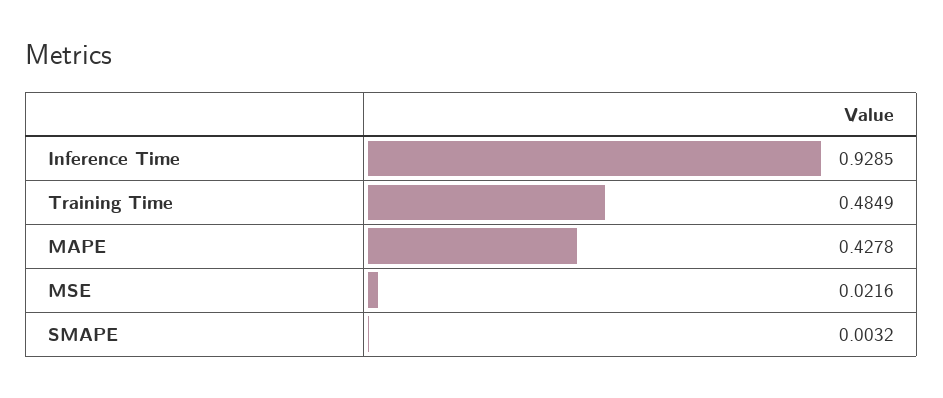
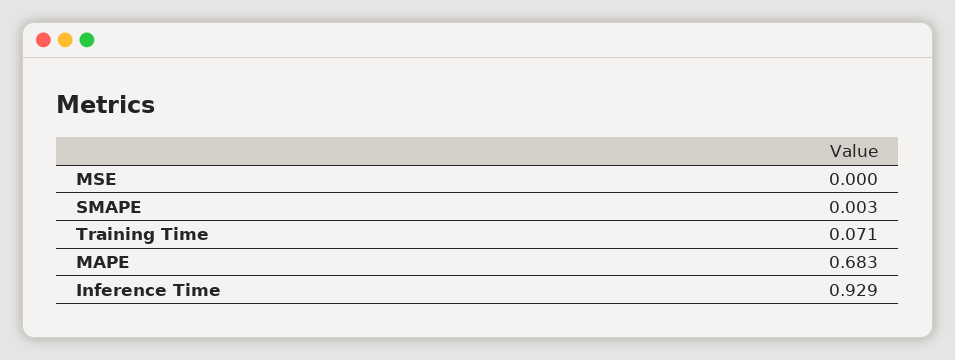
  {
    "Inference Time": 0.9285,
-   "Training Time": 0.4849,
+   "Training Time": 0.071,
-   "MAPE": 0.4278,
+   "MAPE": 0.683,
-   "MSE": 0.0216,
+   "MSE": 0,
    "SMAPE": 0.0032
  }

